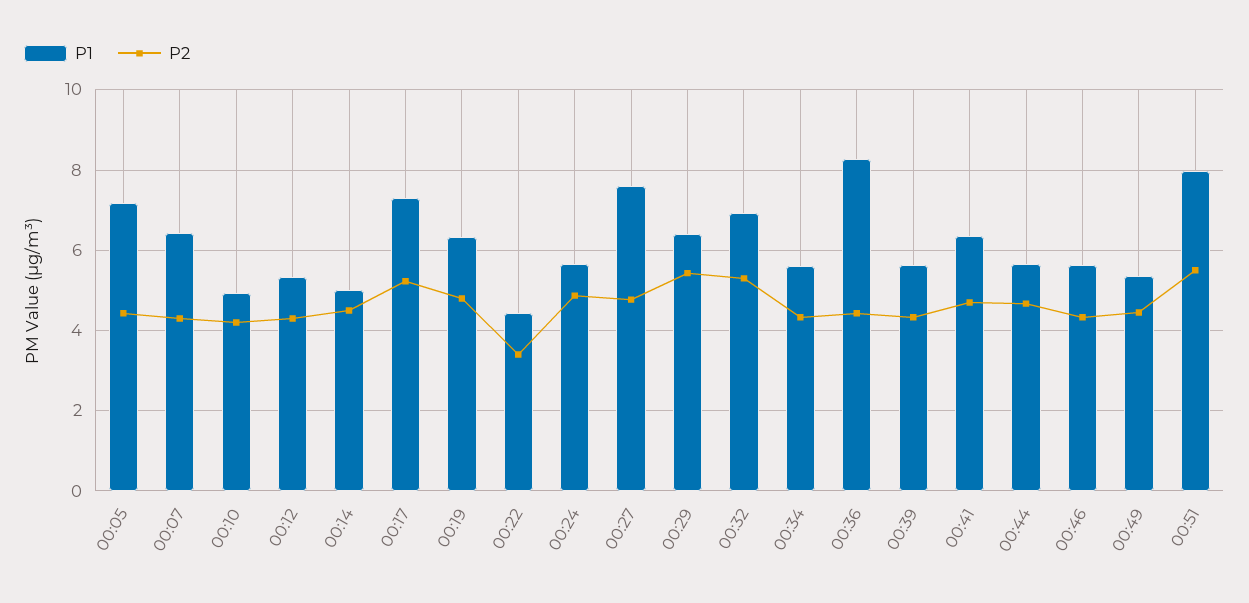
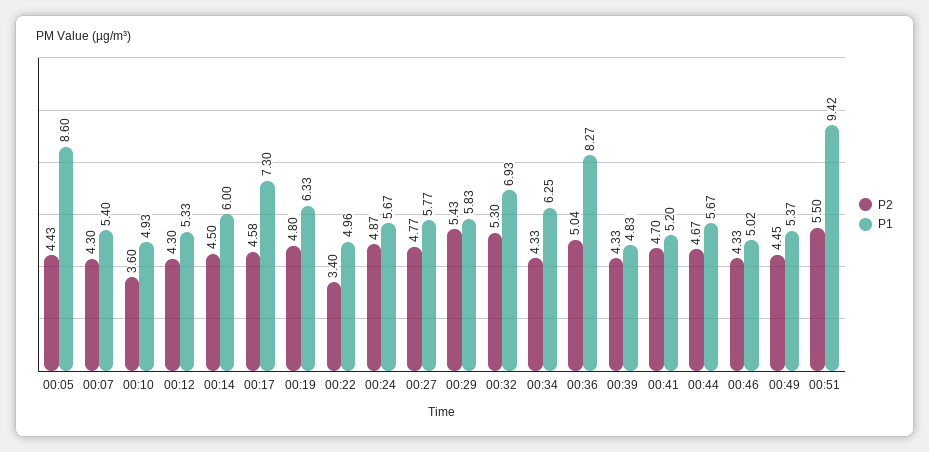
  {
    "P1": {
-     "00:05": 7.2,
+     "00:05": 8.6,
-     "00:07": 6.4,
+     "00:07": 5.4,
      "00:10": 4.93,
      "00:12": 5.33,
-     "00:14": 5,
+     "00:14": 6,
      "00:17": 7.3,
      "00:19": 6.33,
-     "00:22": 4.4,
+     "00:22": 4.96,
      "00:24": 5.67,
-     "00:27": 7.6,
+     "00:27": 5.77,
-     "00:29": 6.4,
+     "00:29": 5.83,
      "00:32": 6.93,
-     "00:34": 5.6,
+     "00:34": 6.25,
      "00:36": 8.27,
-     "00:39": 5.6,
+     "00:39": 4.83,
-     "00:41": 6.4,
+     "00:41": 5.2,
      "00:44": 5.67,
-     "00:46": 5.6,
+     "00:46": 5.02,
      "00:49": 5.37,
-     "00:51": 8
+     "00:51": 9.42
    },
    "P2": {
      "00:05": 4.43,
      "00:07": 4.3,
-     "00:10": 4.2,
+     "00:10": 3.6,
      "00:12": 4.3,
      "00:14": 4.5,
-     "00:17": 5.2,
+     "00:17": 4.58,
      "00:19": 4.8,
      "00:22": 3.4,
      "00:24": 4.87,
      "00:27": 4.77,
      "00:29": 5.43,
      "00:32": 5.3,
      "00:34": 4.33,
-     "00:36": 4.4,
+     "00:36": 5.04,
      "00:39": 4.33,
      "00:41": 4.7,
      "00:44": 4.67,
      "00:46": 4.33,
      "00:49": 4.45,
      "00:51": 5.5
    }
  }

